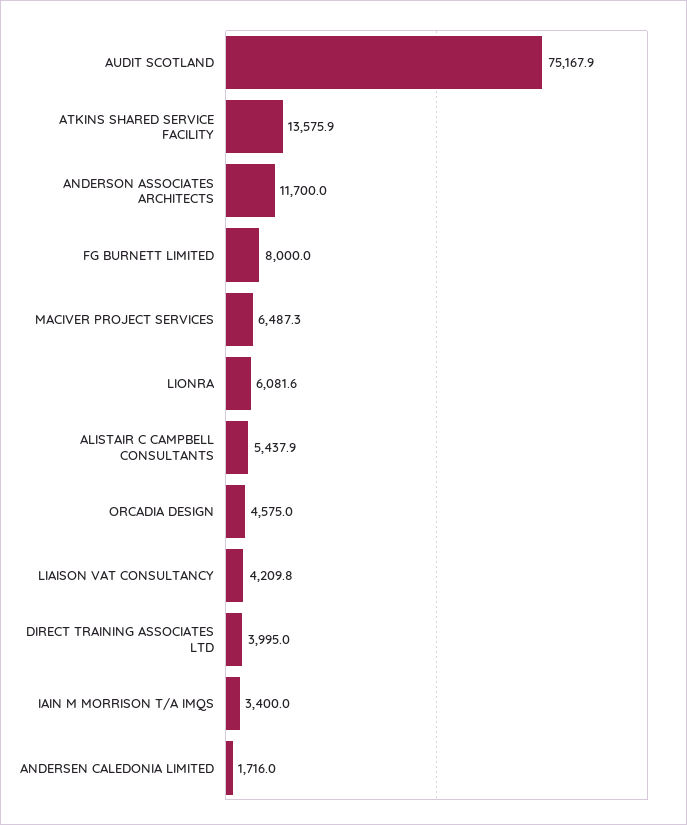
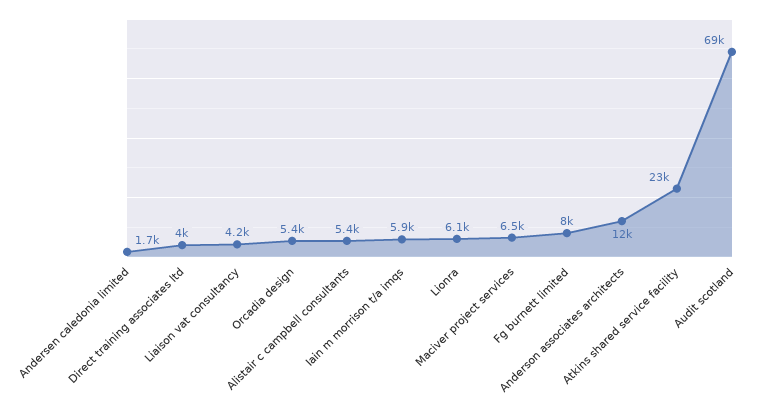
  {
-   "AUDIT SCOTLAND": 75167.9,
+   "AUDIT SCOTLAND": 69000,
-   "ATKINS SHARED SERVICE FACILITY": 13575.9,
+   "ATKINS SHARED SERVICE FACILITY": 23000,
    "ANDERSON ASSOCIATES ARCHITECTS": 11700,
    "FG BURNETT LIMITED": 8000,
    "MACIVER PROJECT SERVICES": 6487.3,
    "LIONRA": 6081.6,
    "ALISTAIR C CAMPBELL CONSULTANTS": 5437.9,
-   "ORCADIA DESIGN": 4575,
+   "ORCADIA DESIGN": 5400,
    "LIAISON VAT CONSULTANCY": 4209.8,
    "DIRECT TRAINING ASSOCIATES LTD": 3995,
-   "IAIN M MORRISON T/A IMQS": 3400,
+   "IAIN M MORRISON T/A IMQS": 5900,
    "ANDERSEN CALEDONIA LIMITED": 1716
  }

